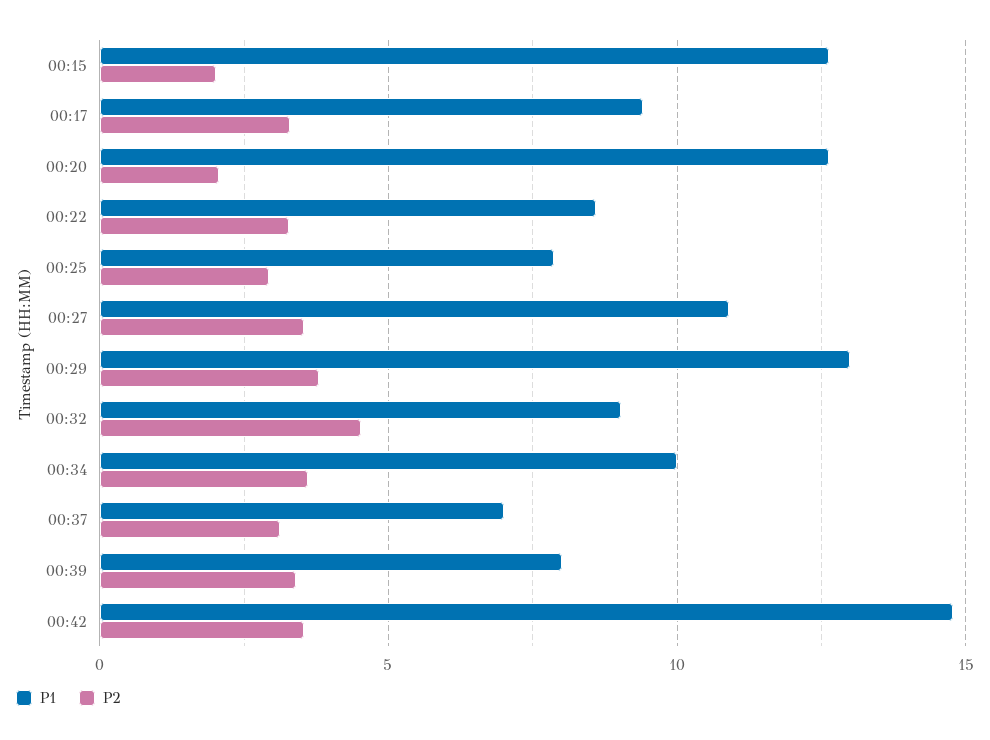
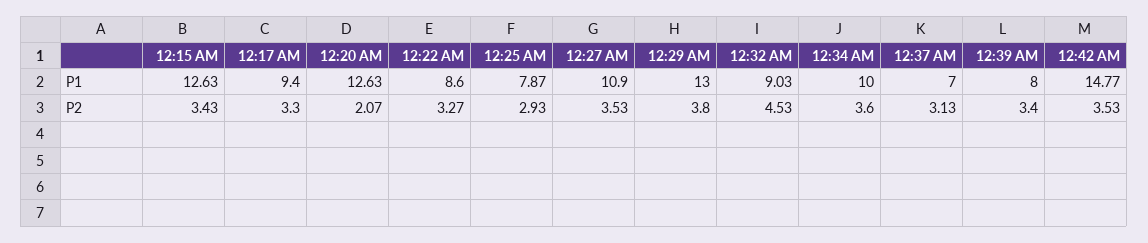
  {
    "P1": {
      "00:15": 12.63,
      "00:17": 9.4,
      "00:20": 12.63,
      "00:22": 8.6,
      "00:25": 7.87,
      "00:27": 10.9,
      "00:29": 13,
      "00:32": 9.03,
      "00:34": 10,
      "00:37": 7,
      "00:39": 8,
      "00:42": 14.77
    },
    "P2": {
-     "00:15": 2,
+     "00:15": 3.43,
      "00:17": 3.3,
      "00:20": 2.07,
      "00:22": 3.27,
      "00:25": 2.93,
      "00:27": 3.53,
      "00:29": 3.8,
      "00:32": 4.53,
      "00:34": 3.6,
      "00:37": 3.13,
      "00:39": 3.4,
      "00:42": 3.53
    }
  }

